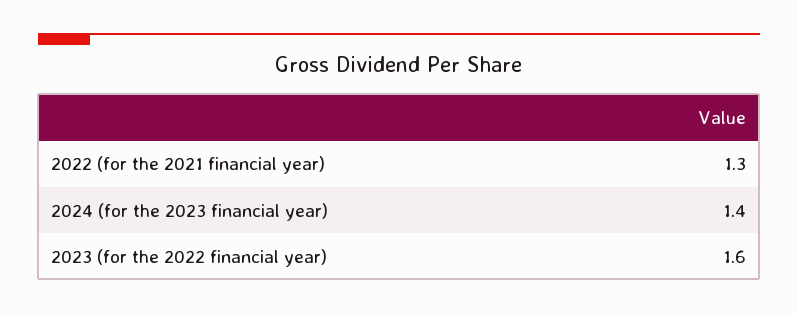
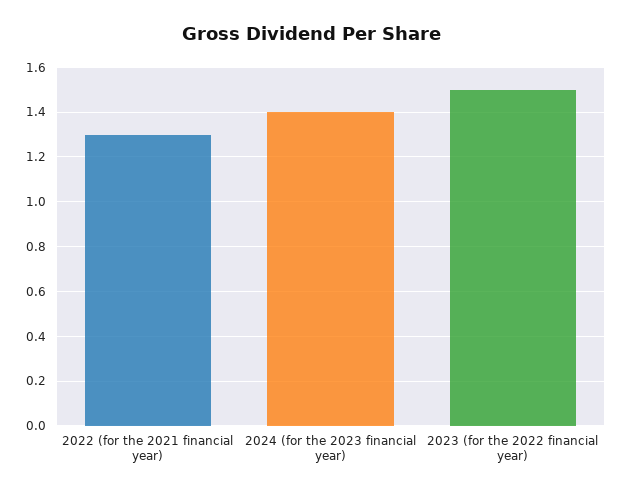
  {
    "2022 (for the 2021 financial year)": 1.3,
    "2024 (for the 2023 financial year)": 1.4,
-   "2023 (for the 2022 financial year)": 1.6
+   "2023 (for the 2022 financial year)": 1.5
  }

